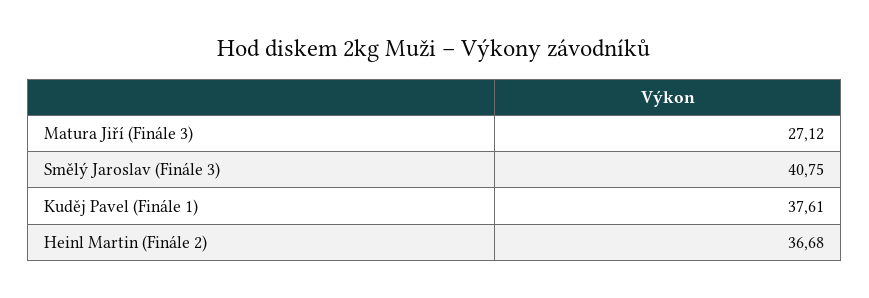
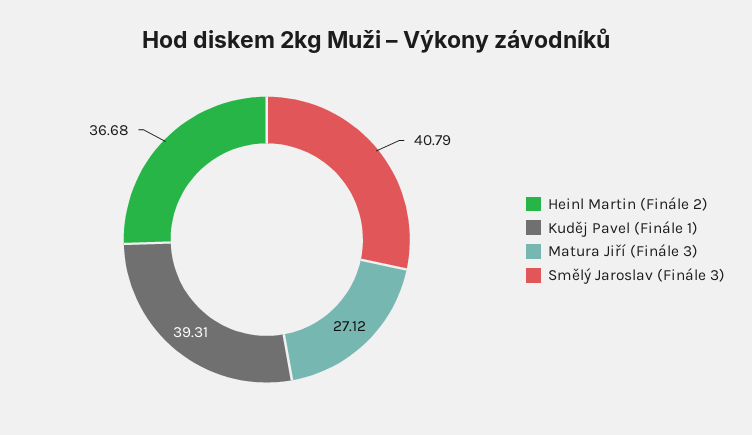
  {
    "Matura Jiří (Finále 3)": 27.12,
-   "Smělý Jaroslav (Finále 3)": 40.75,
+   "Smělý Jaroslav (Finále 3)": 40.79,
-   "Kuděj Pavel (Finále 1)": 37.61,
+   "Kuděj Pavel (Finále 1)": 39.31,
    "Heinl Martin (Finále 2)": 36.68
  }

